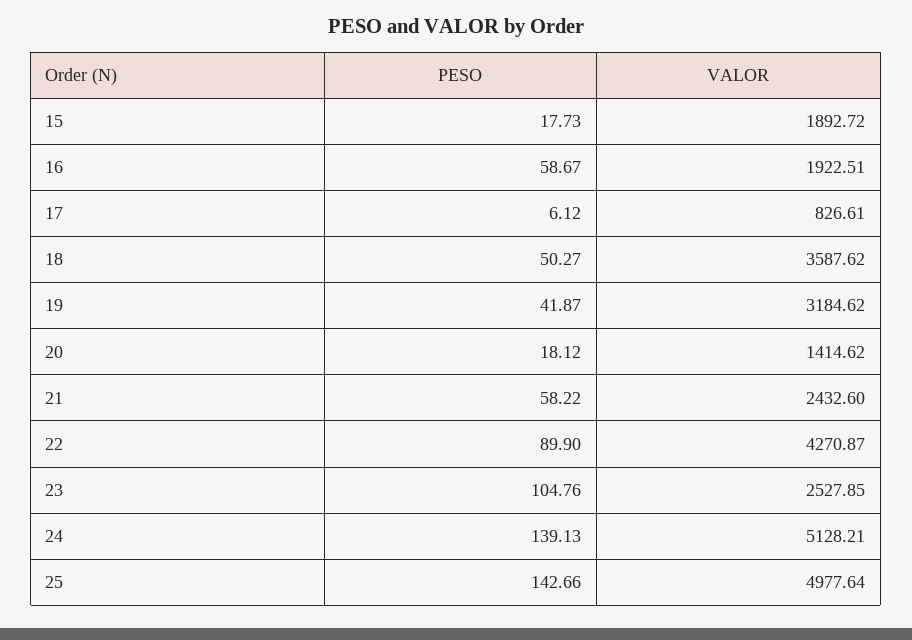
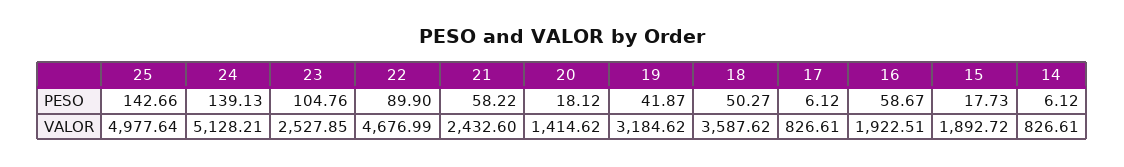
  {
    "PESO": {
      "15": 17.73,
      "16": 58.67,
      "17": 6.12,
      "18": 50.27,
      "19": 41.87,
      "20": 18.12,
      "21": 58.22,
      "22": 89.9,
      "23": 104.76,
      "24": 139.13,
-     "25": 142.66
+     "25": 142.66,
+     "14": 6.12
    },
    "VALOR": {
      "15": 1892.72,
      "16": 1922.51,
      "17": 826.61,
      "18": 3587.62,
      "19": 3184.62,
      "20": 1414.62,
      "21": 2432.6,
-     "22": 4270.87,
+     "22": 4676.99,
      "23": 2527.85,
      "24": 5128.21,
-     "25": 4977.64
+     "25": 4977.64,
+     "14": 826.61
    }
  }

